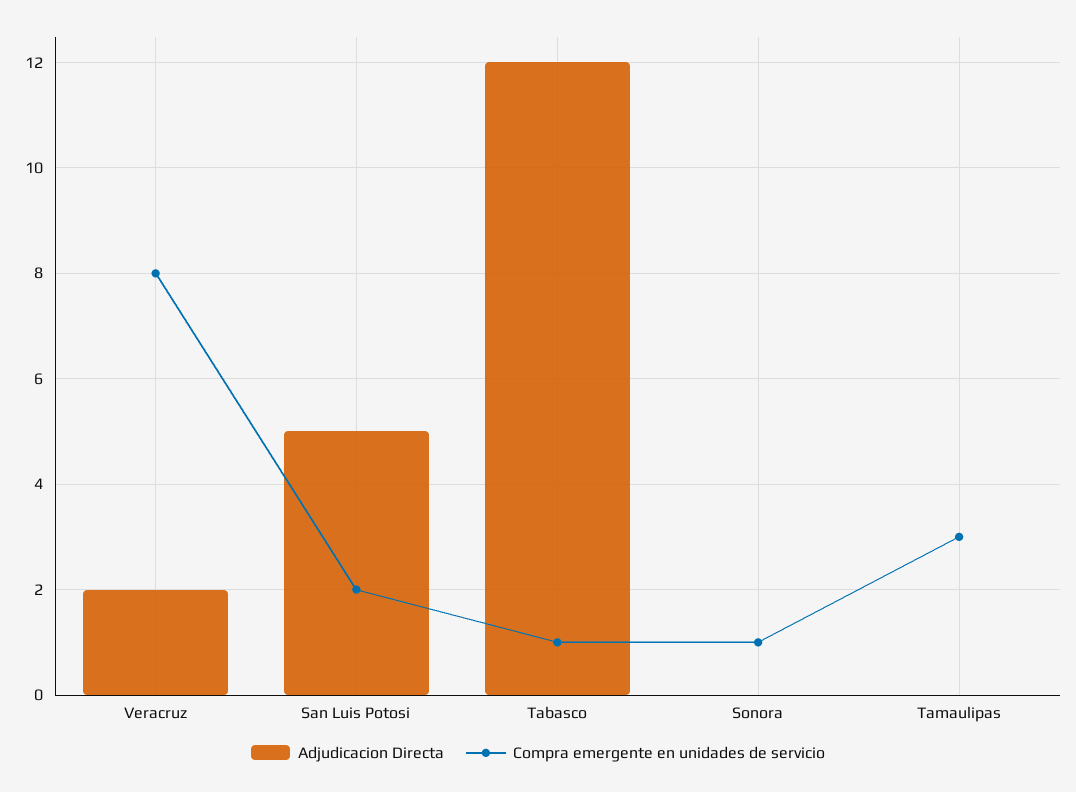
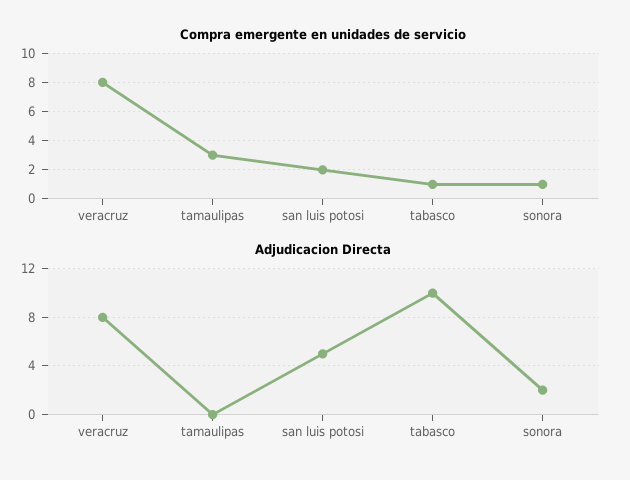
  {
    "Adjudicacion Directa": {
-     "Veracruz": 2,
+     "Veracruz": 8,
      "San Luis Potosi": 5,
-     "Tabasco": 12,
+     "Tabasco": 10,
-     "Sonora": 0,
+     "Sonora": 2,
      "Tamaulipas": 0
    },
    "Compra emergente en unidades de servicio": {
      "Veracruz": 8,
      "San Luis Potosi": 2,
      "Tabasco": 1,
      "Sonora": 1,
      "Tamaulipas": 3
    }
  }

